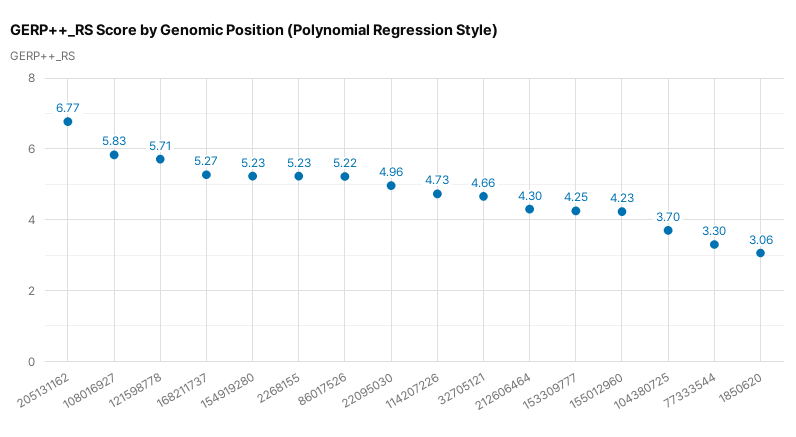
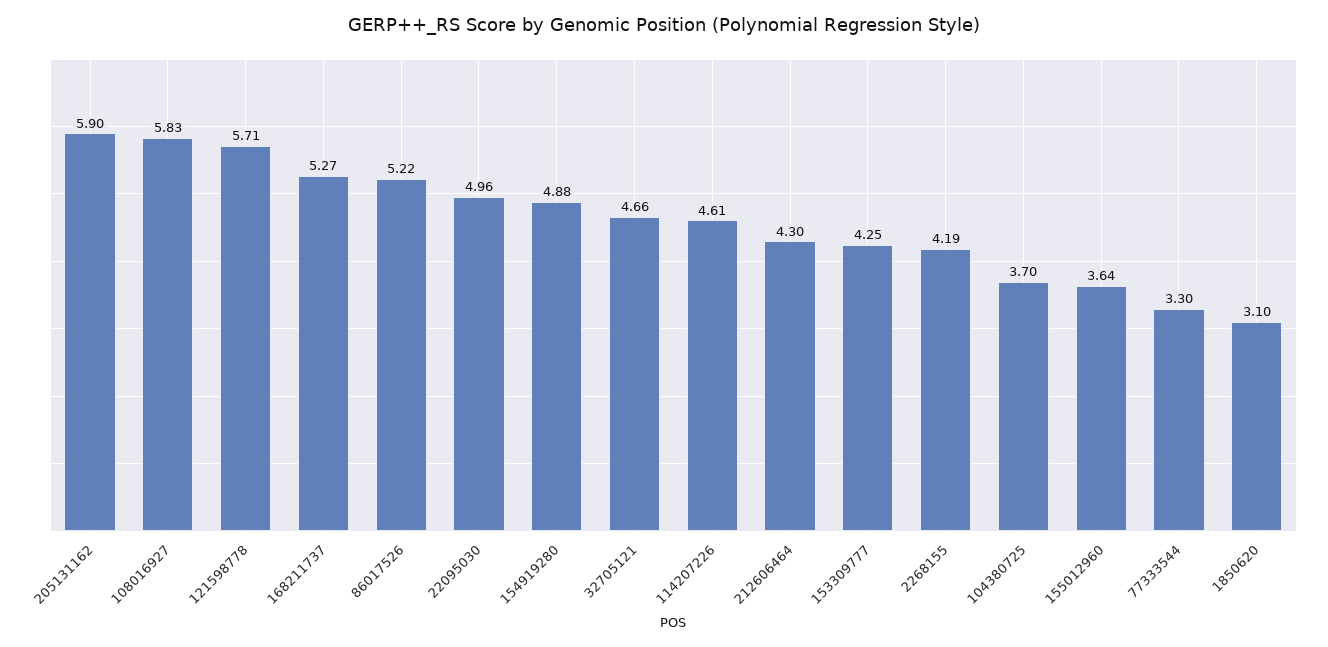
  {
-   "205131162": 6.77,
+   "205131162": 5.9,
    "108016927": 5.83,
    "121598778": 5.71,
    "168211737": 5.27,
-   "154919280": 5.23,
+   "154919280": 4.88,
-   "2268155": 5.23,
+   "2268155": 4.19,
    "86017526": 5.22,
    "22095030": 4.96,
-   "114207226": 4.73,
+   "114207226": 4.61,
    "32705121": 4.66,
    "212606464": 4.3,
    "153309777": 4.25,
-   "155012960": 4.23,
+   "155012960": 3.64,
    "104380725": 3.7,
    "77333544": 3.3,
-   "1850620": 3.06
+   "1850620": 3.1
  }

